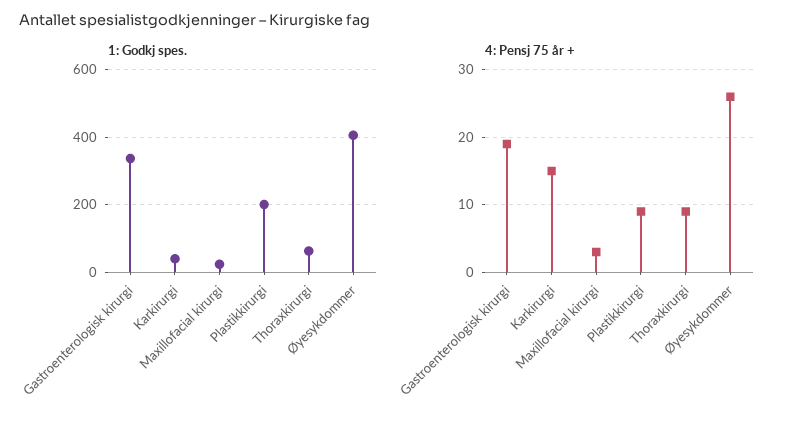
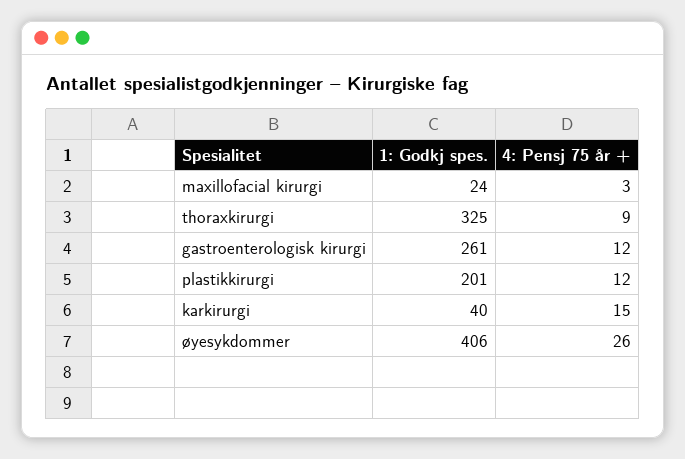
  {
    "1: Godkj spes.": {
-     "Gastroenterologisk kirurgi": 340,
+     "Gastroenterologisk kirurgi": 261,
      "Karkirurgi": 40,
      "Maxillofacial kirurgi": 24,
      "Plastikkirurgi": 201,
-     "Thoraxkirurgi": 60,
+     "Thoraxkirurgi": 325,
      "Øyesykdommer": 406
    },
    "4: Pensj 75 år +": {
-     "Gastroenterologisk kirurgi": 19,
+     "Gastroenterologisk kirurgi": 12,
      "Karkirurgi": 15,
      "Maxillofacial kirurgi": 3,
-     "Plastikkirurgi": 9,
+     "Plastikkirurgi": 12,
      "Thoraxkirurgi": 9,
      "Øyesykdommer": 26
    }
  }

